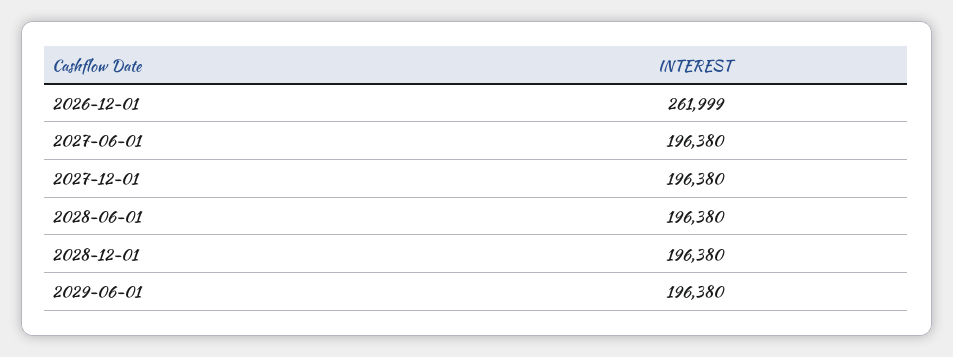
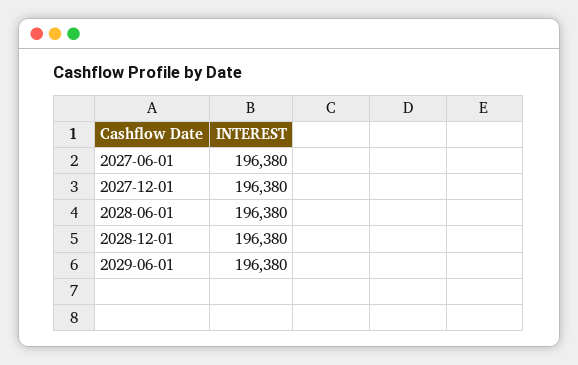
  {
-   "2026-12-01": 261999,
    "2027-06-01": 196380,
    "2027-12-01": 196380,
    "2028-06-01": 196380,
    "2028-12-01": 196380,
    "2029-06-01": 196380
  }

